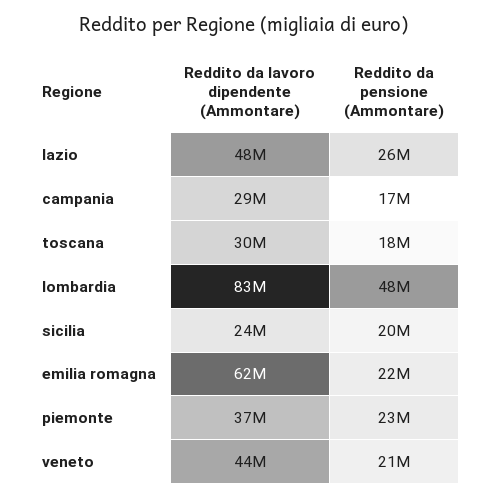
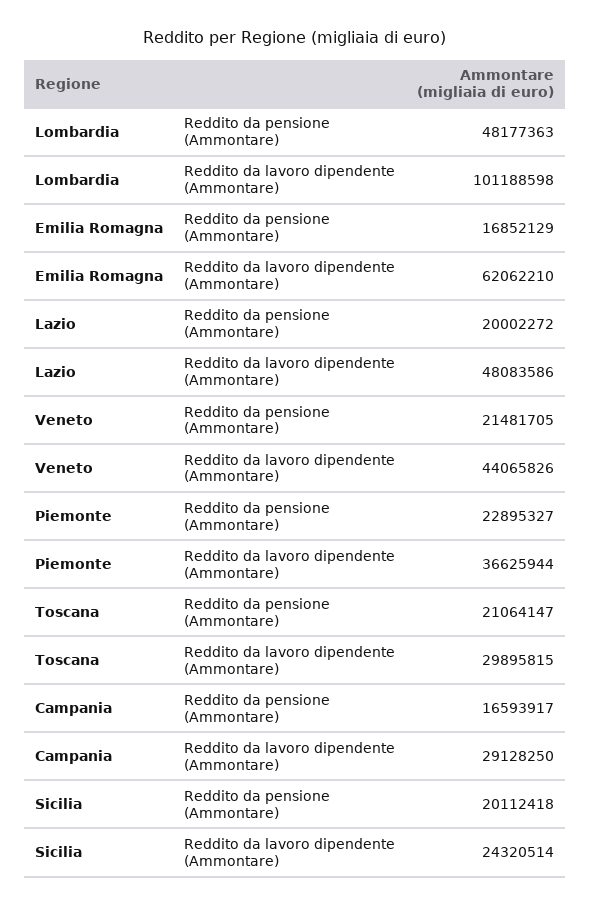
  {
    "Reddito da lavoro dipendente (Ammontare)": {
      "lazio": 48083586,
      "campania": 29128250,
      "toscana": 29895815,
-     "lombardia": 83000000,
+     "lombardia": 101188598,
      "sicilia": 24320514,
      "emilia romagna": 62062210,
      "piemonte": 36625944,
      "veneto": 44065826
    },
    "Reddito da pensione (Ammontare)": {
-     "lazio": 26000000,
+     "lazio": 20002272,
      "campania": 16593917,
-     "toscana": 18000000,
+     "toscana": 21064147,
      "lombardia": 48177363,
      "sicilia": 20112418,
-     "emilia romagna": 22000000,
+     "emilia romagna": 16852129,
      "piemonte": 22895327,
      "veneto": 21481705
    }
  }

